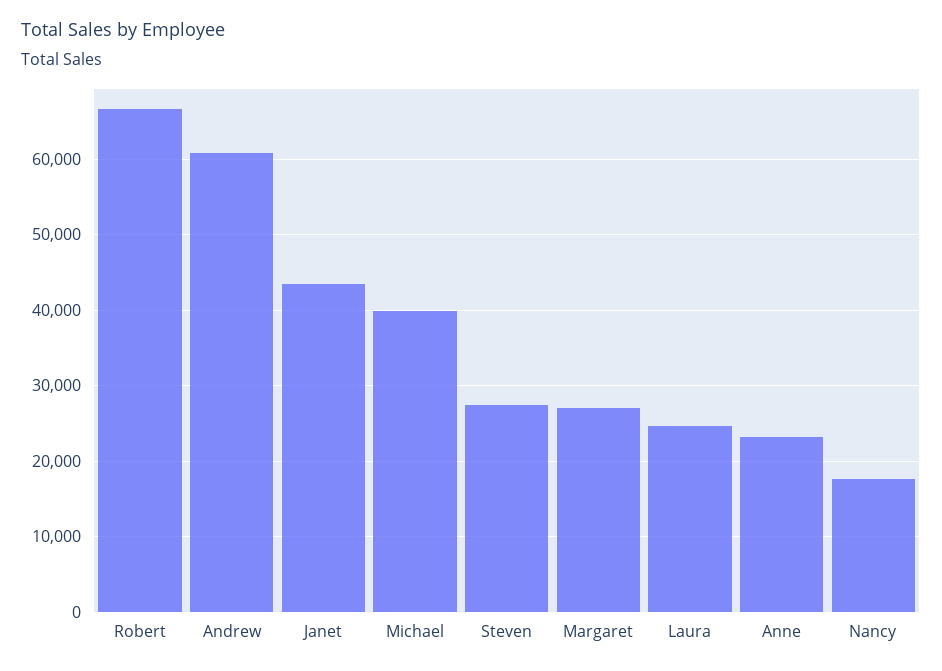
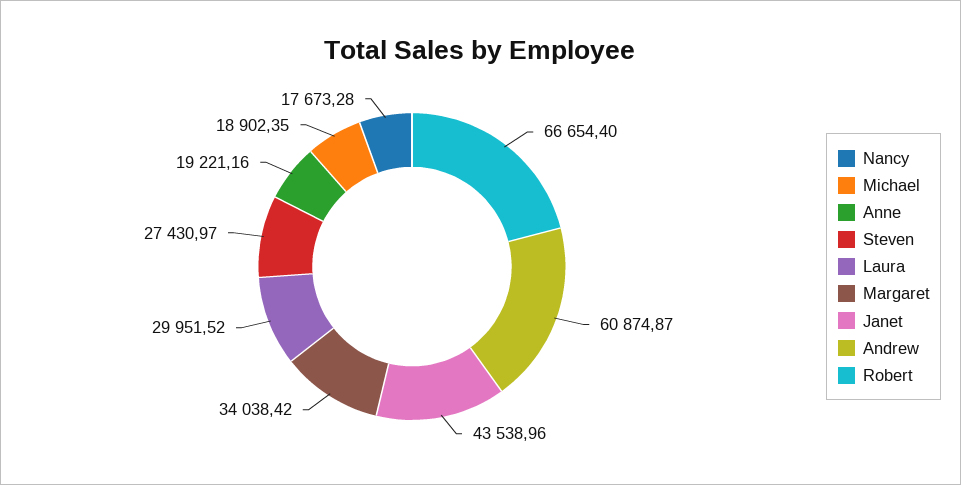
  {
    "Robert": 66654.4,
    "Andrew": 60874.87,
    "Janet": 43538.96,
-   "Michael": 40000,
+   "Michael": 18902.35,
    "Steven": 27430.97,
-   "Margaret": 27000,
+   "Margaret": 34038.42,
-   "Laura": 25000,
+   "Laura": 29951.52,
-   "Anne": 23000,
+   "Anne": 19221.16,
    "Nancy": 17673.28
  }

